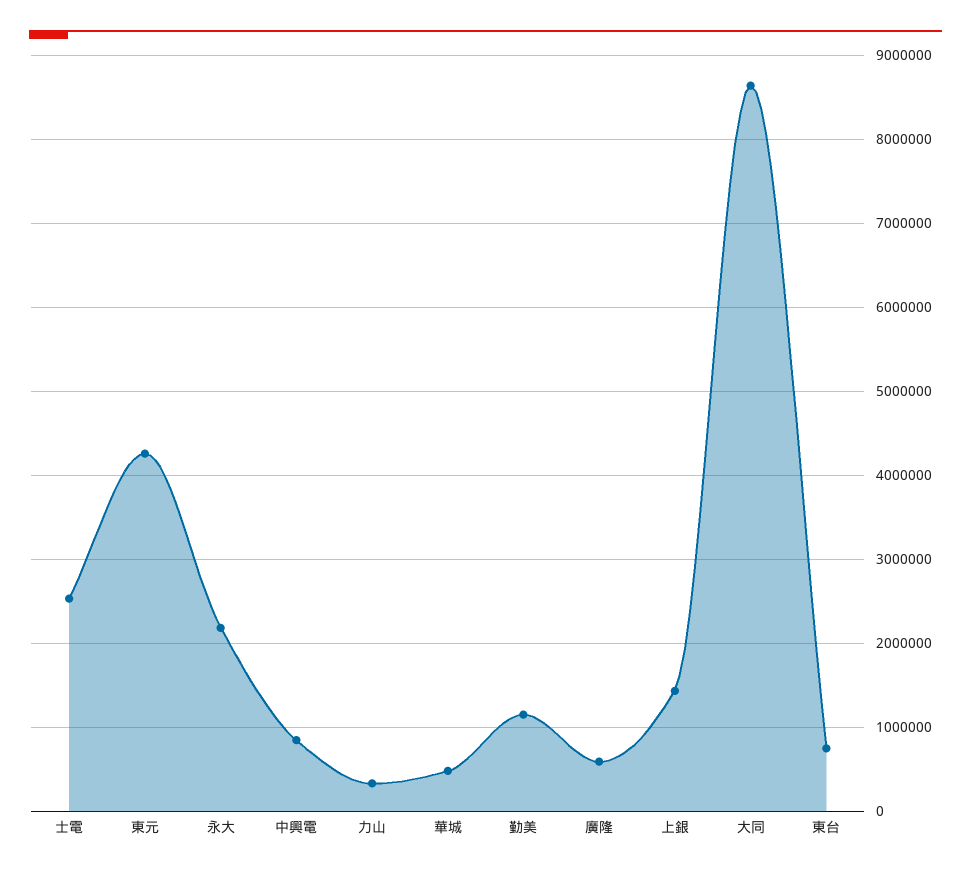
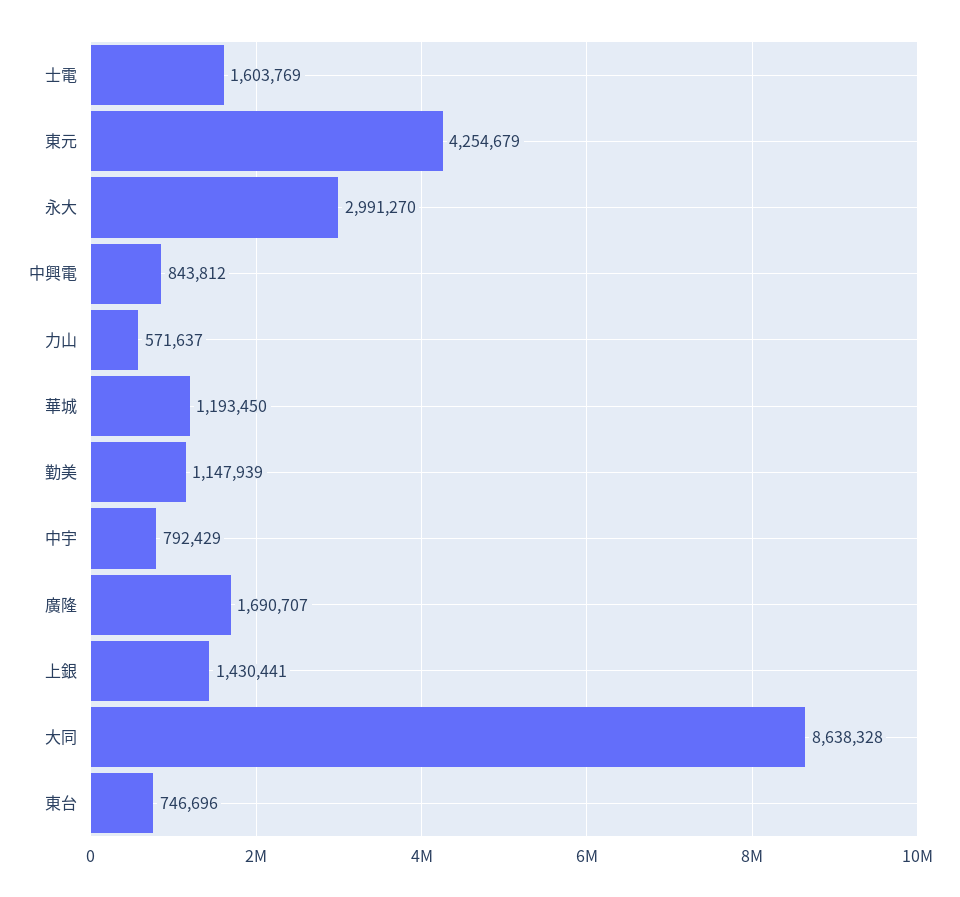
  {
-   "士電": 2500000,
+   "士電": 1603769,
    "東元": 4254679,
-   "永大": 2200000,
+   "永大": 2991270,
    "中興電": 843812,
-   "力山": 300000,
+   "力山": 571637,
-   "華城": 500000,
+   "華城": 1193450,
    "勤美": 1147939,
-   "廣隆": 600000,
+   "廣隆": 1690707,
    "上銀": 1430441,
    "大同": 8638328,
-   "東台": 746696
+   "東台": 746696,
+   "中宇": 792429
  }

